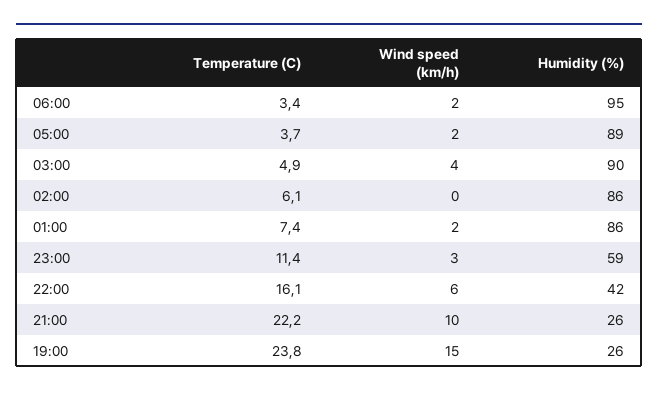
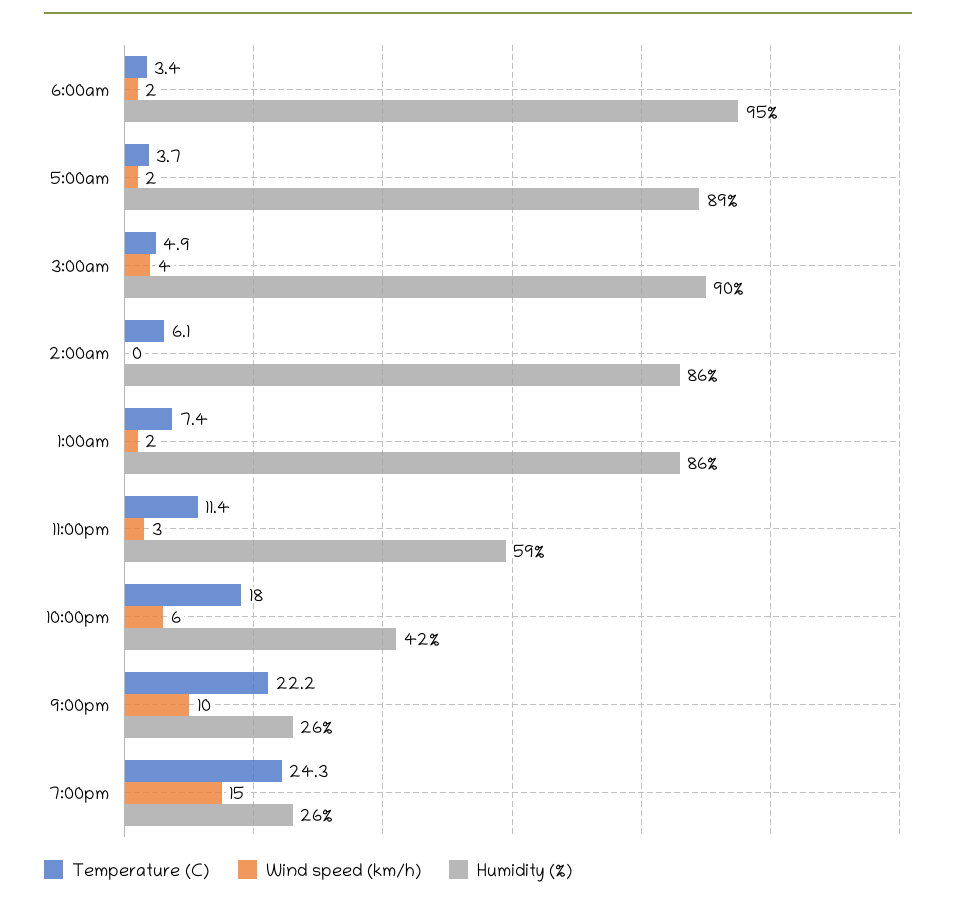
  {
    "Temperature (C)": {
      "06:00": 3.4,
      "05:00": 3.7,
      "03:00": 4.9,
      "02:00": 6.1,
      "01:00": 7.4,
      "23:00": 11.4,
-     "22:00": 16.1,
+     "22:00": 18,
      "21:00": 22.2,
-     "19:00": 23.8
+     "19:00": 24.3
    },
    "Wind speed (km/h)": {
      "06:00": 2,
      "05:00": 2,
      "03:00": 4,
      "02:00": 0,
      "01:00": 2,
      "23:00": 3,
      "22:00": 6,
      "21:00": 10,
      "19:00": 15
    },
    "Humidity (%)": {
      "06:00": 95,
      "05:00": 89,
      "03:00": 90,
      "02:00": 86,
      "01:00": 86,
      "23:00": 59,
      "22:00": 42,
      "21:00": 26,
      "19:00": 26
    }
  }

